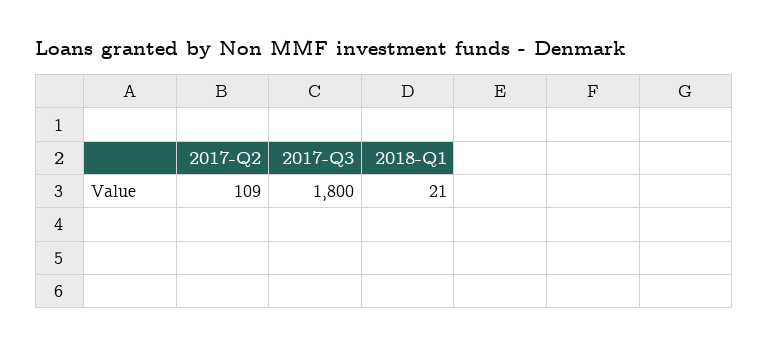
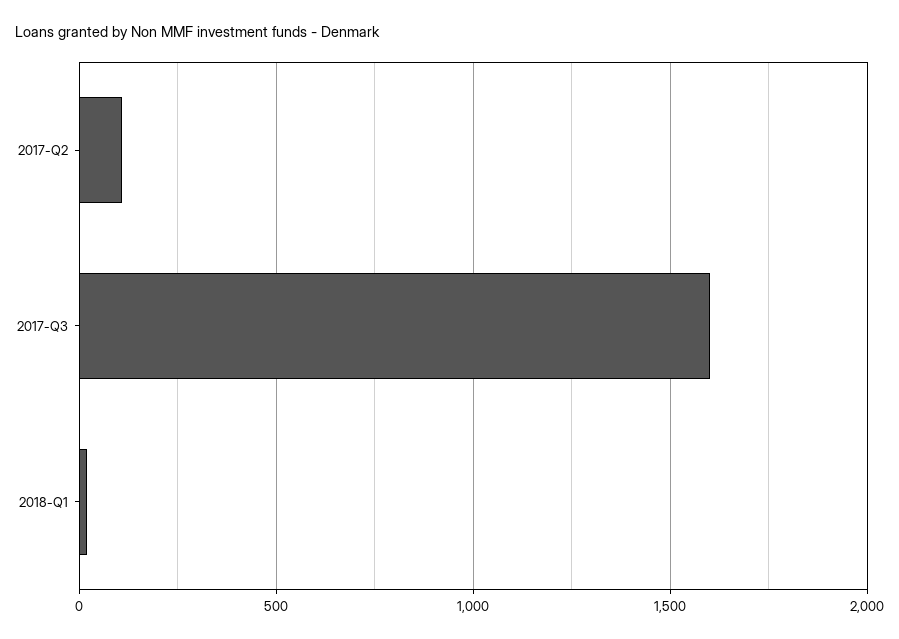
  {
    "2017-Q2": 109,
-   "2017-Q3": 1800,
+   "2017-Q3": 1600,
    "2018-Q1": 21
  }

